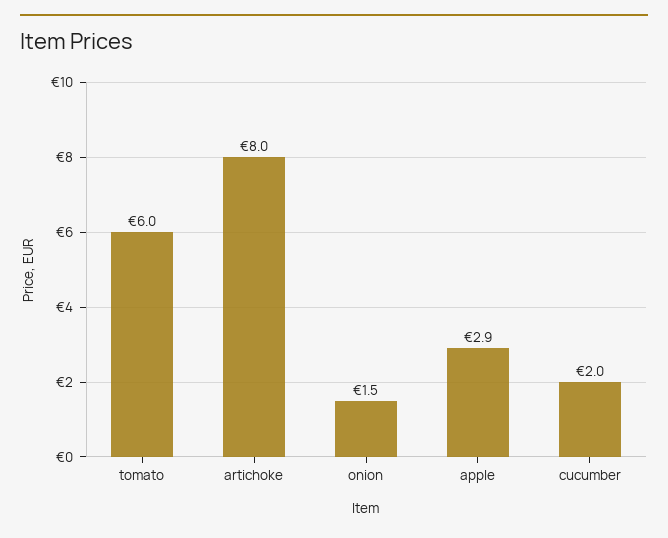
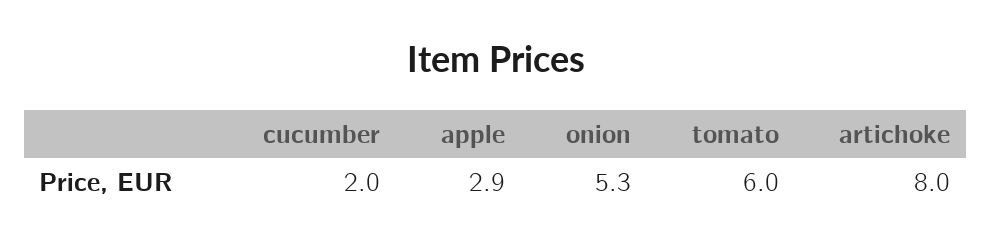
  {
    "tomato": 6,
    "artichoke": 8,
-   "onion": 1.5,
+   "onion": 5.3,
    "apple": 2.9,
    "cucumber": 2
  }

